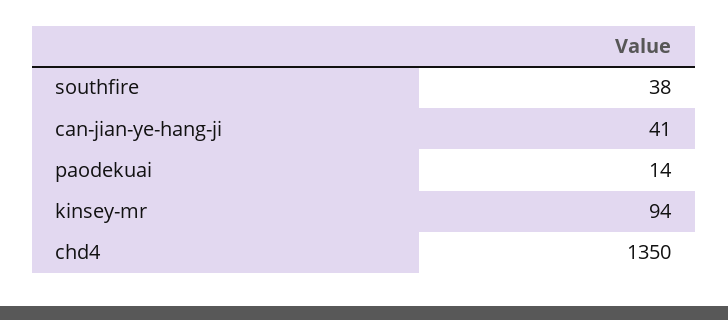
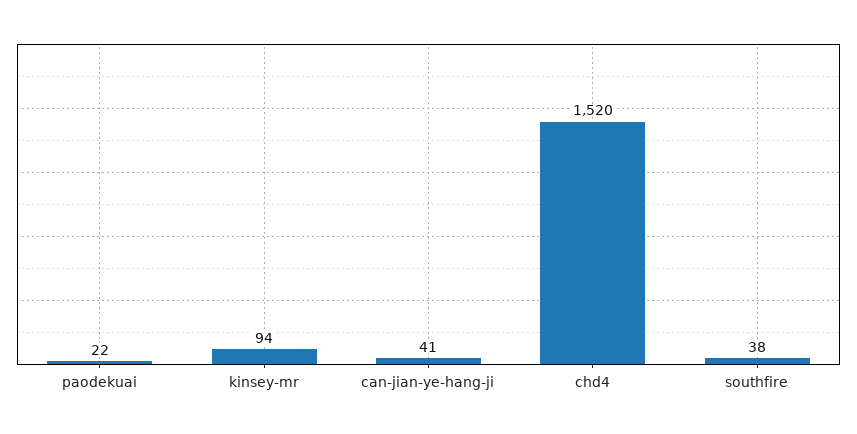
  {
    "southfire": 38,
    "can-jian-ye-hang-ji": 41,
-   "paodekuai": 14,
+   "paodekuai": 22,
    "kinsey-mr": 94,
-   "chd4": 1350
+   "chd4": 1520
  }

